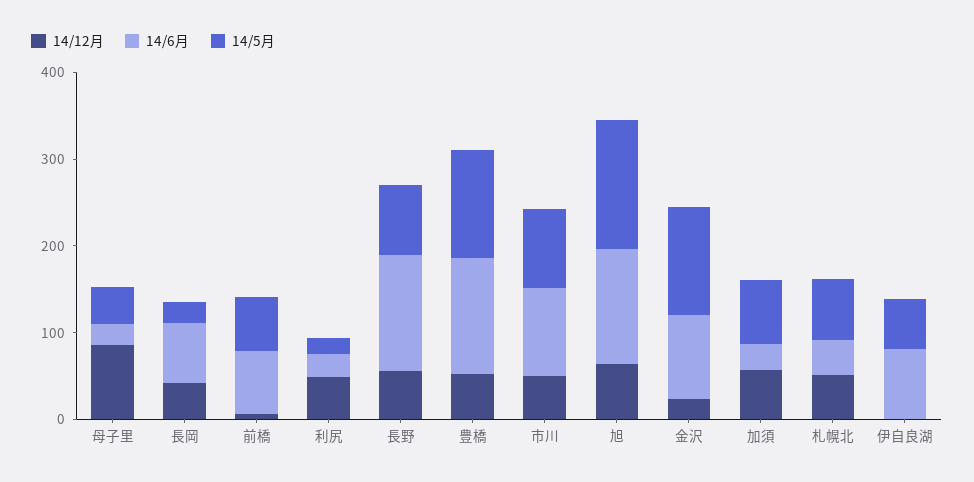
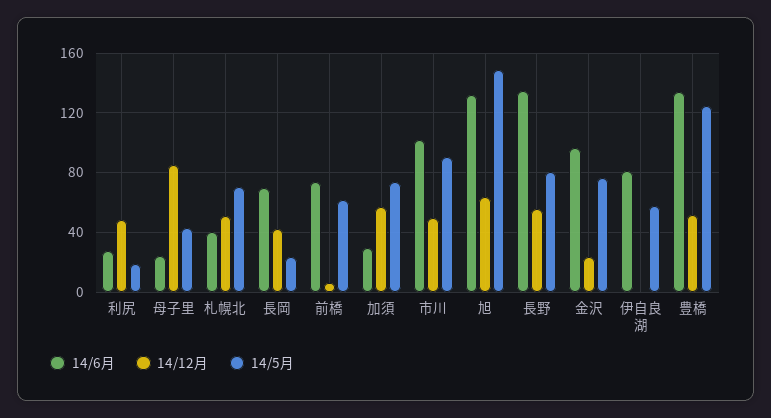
  {
    "14/12月": {
      "母子里": 85,
      "長岡": 40,
      "前橋": 5,
      "利尻": 50,
      "長野": 55,
      "豊橋": 50,
      "市川": 50,
      "旭": 65,
      "金沢": 25,
      "加須": 55,
      "札幌北": 50,
      "伊自良湖": 0
    },
    "14/6月": {
      "母子里": 25,
      "長岡": 70,
      "前橋": 75,
      "利尻": 25,
      "長野": 135,
      "豊橋": 135,
      "市川": 100,
      "旭": 130,
      "金沢": 95,
      "加須": 30,
      "札幌北": 40,
      "伊自良湖": 80
    },
    "14/5月": {
      "母子里": 45,
      "長岡": 25,
      "前橋": 60,
      "利尻": 20,
      "長野": 80,
      "豊橋": 125,
      "市川": 90,
      "旭": 150,
-     "金沢": 120,
+     "金沢": 75,
      "加須": 75,
      "札幌北": 70,
      "伊自良湖": 60
    }
  }

